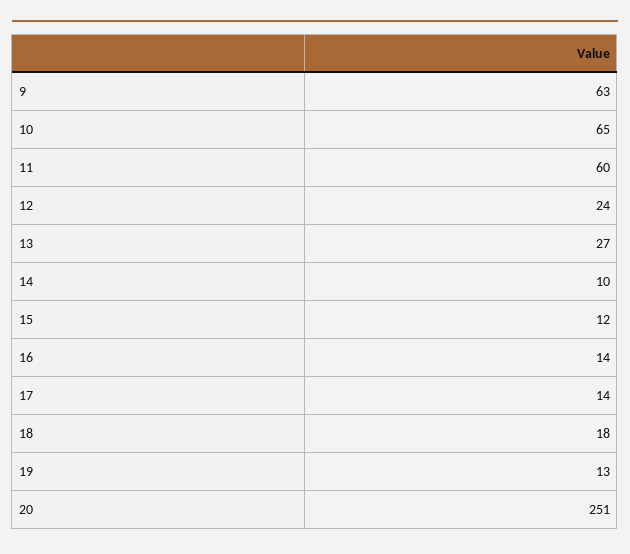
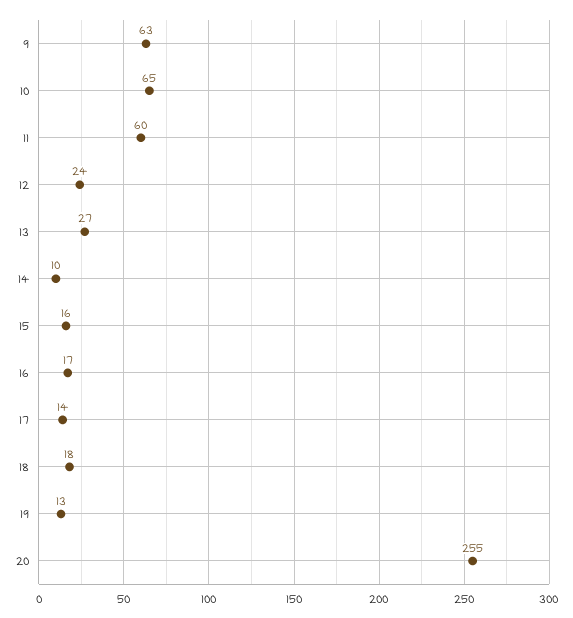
  {
    "9": 63,
    "10": 65,
    "11": 60,
    "12": 24,
    "13": 27,
    "14": 10,
-   "15": 12,
+   "15": 16,
-   "16": 14,
+   "16": 17,
    "17": 14,
    "18": 18,
    "19": 13,
-   "20": 251
+   "20": 255
  }

